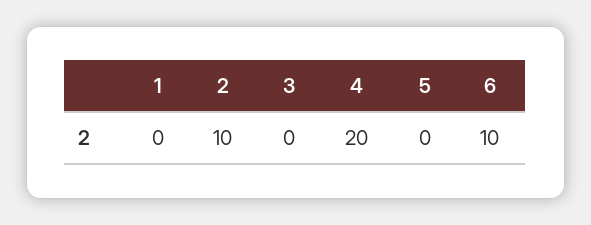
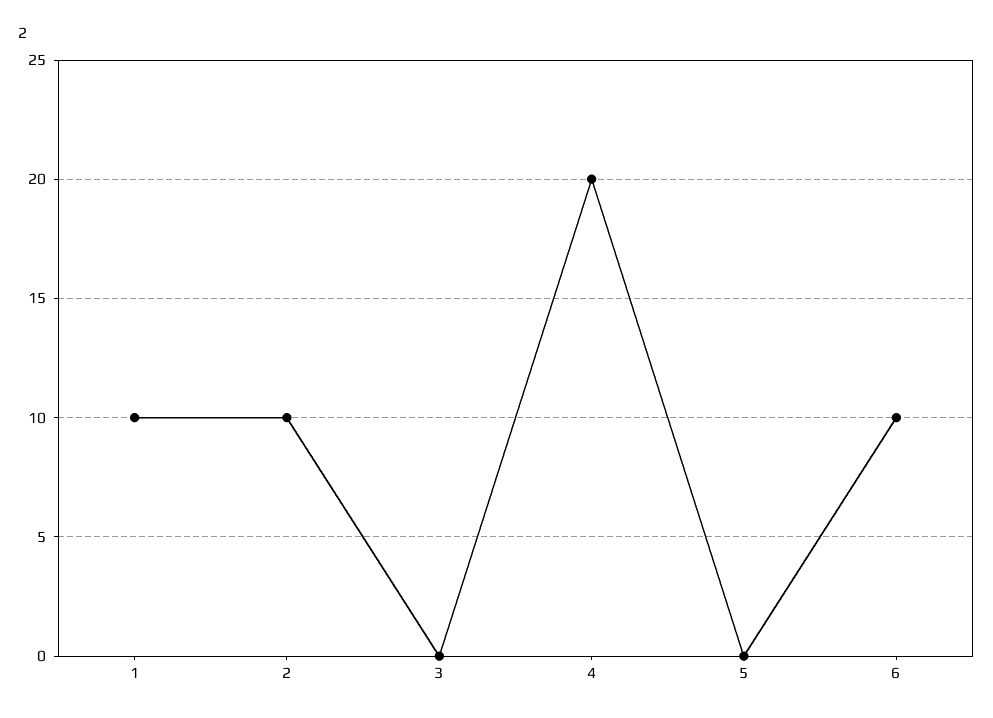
  {
-   "1": 0,
+   "1": 10,
    "2": 10,
    "3": 0,
    "4": 20,
    "5": 0,
    "6": 10
  }

